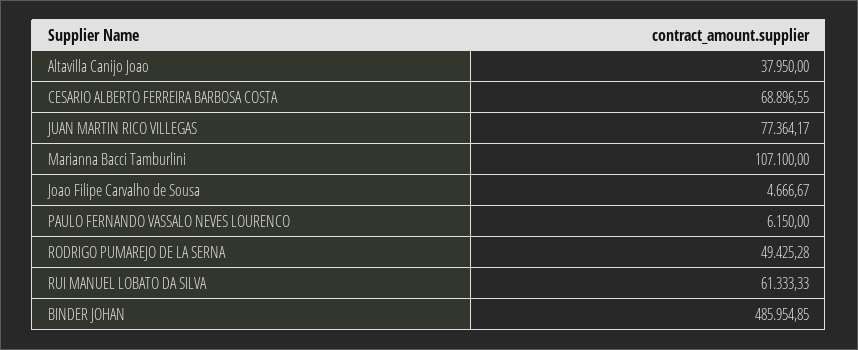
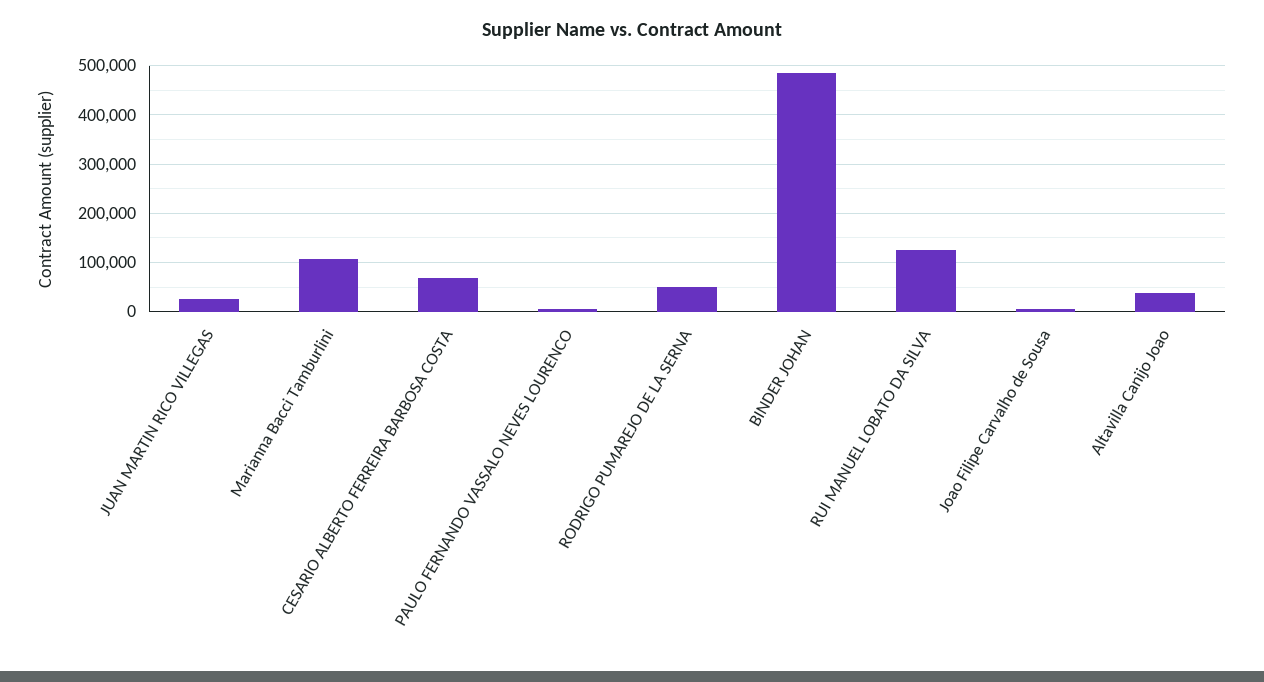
  {
    "Altavilla Canijo Joao": 37950,
    "CESARIO ALBERTO FERREIRA BARBOSA COSTA": 68896.55,
-   "JUAN MARTIN RICO VILLEGAS": 77364.17,
+   "JUAN MARTIN RICO VILLEGAS": 20000,
    "Marianna Bacci Tamburlini": 107100,
    "Joao Filipe Carvalho de Sousa": 4666.67,
    "PAULO FERNANDO VASSALO NEVES LOURENCO": 6150,
    "RODRIGO PUMAREJO DE LA SERNA": 49425.28,
-   "RUI MANUEL LOBATO DA SILVA": 61333.33,
+   "RUI MANUEL LOBATO DA SILVA": 120000,
    "BINDER JOHAN": 485954.85
  }

